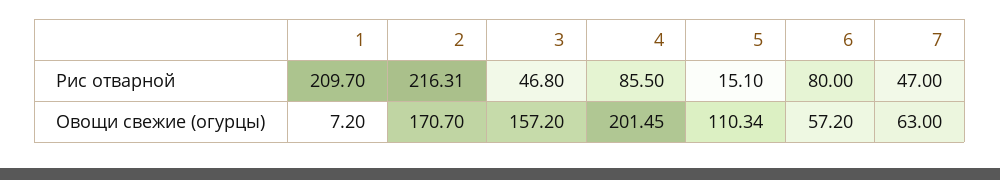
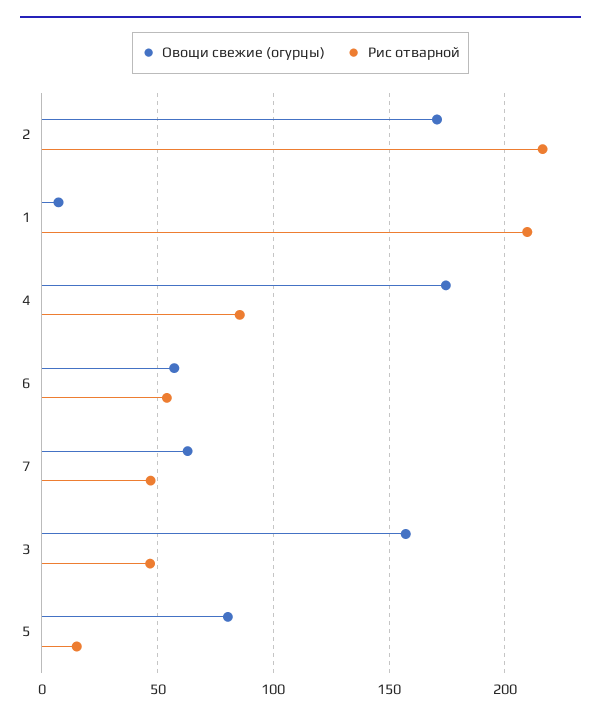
  {
    "Рис отварной": {
      "1": 209.7,
      "2": 216.31,
      "3": 46.8,
      "4": 85.5,
      "5": 15.1,
-     "6": 80,
+     "6": 55,
      "7": 47
    },
    "Овощи свежие (огурцы)": {
      "1": 7.2,
      "2": 170.7,
      "3": 157.2,
-     "4": 201.45,
+     "4": 175,
-     "5": 110.34,
+     "5": 80,
      "6": 57.2,
      "7": 63
    }
  }

